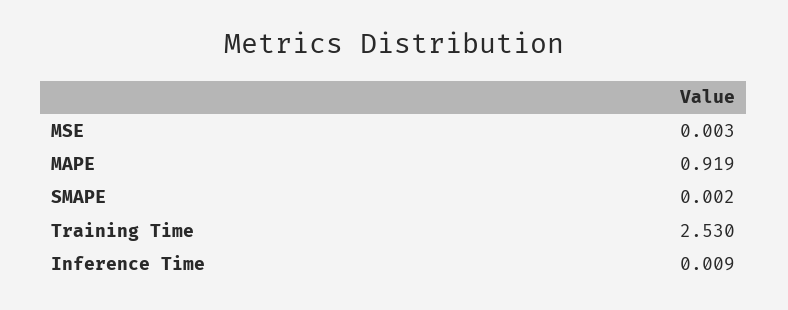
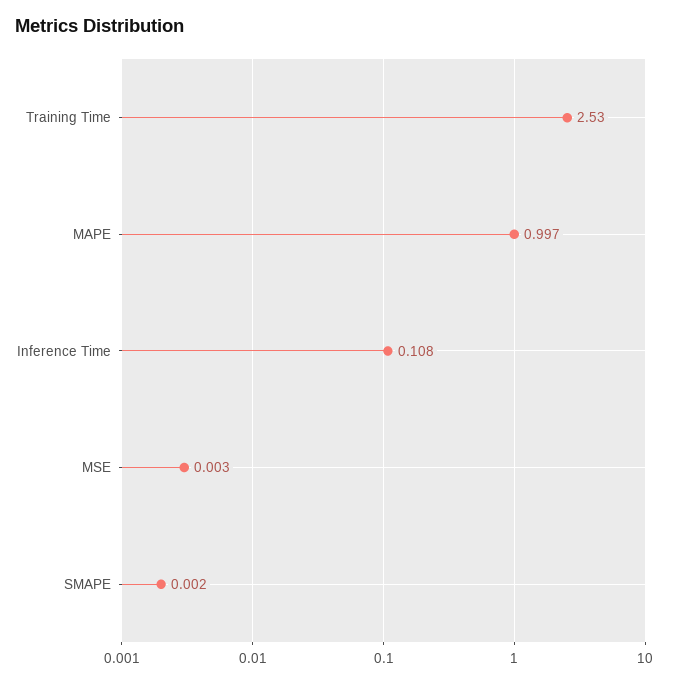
  {
    "MSE": 0.003,
-   "MAPE": 0.919,
+   "MAPE": 0.997,
    "SMAPE": 0.002,
    "Training Time": 2.53,
-   "Inference Time": 0.009
+   "Inference Time": 0.108
  }

